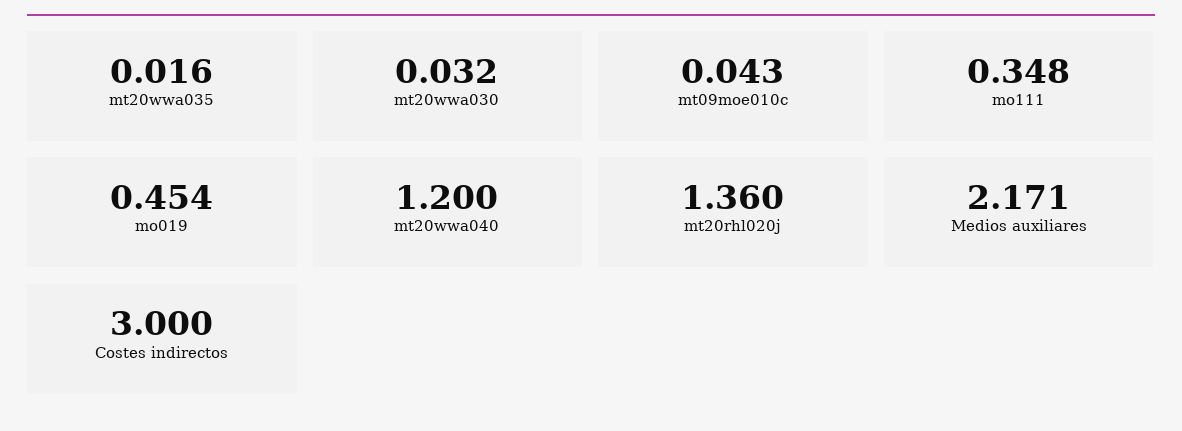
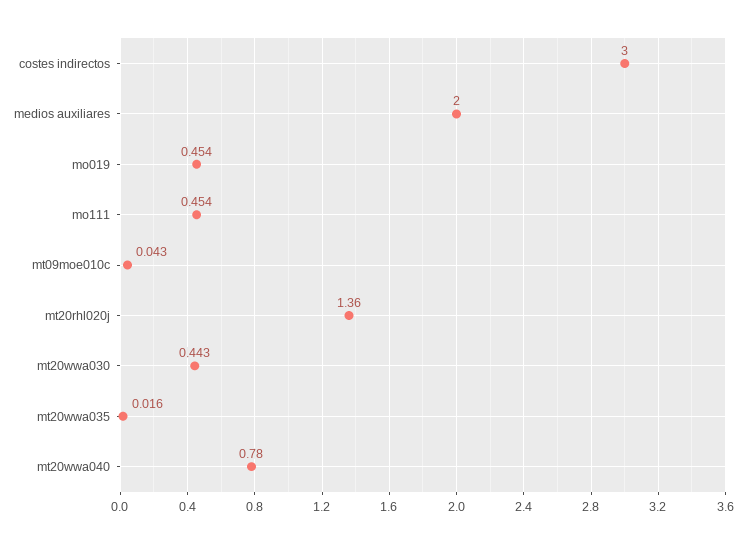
  {
    "mt20wwa035": 0.016,
-   "mt20wwa030": 0.032,
+   "mt20wwa030": 0.443,
    "mt09moe010c": 0.043,
-   "mo111": 0.348,
+   "mo111": 0.454,
    "mo019": 0.454,
-   "mt20wwa040": 1.2,
+   "mt20wwa040": 0.78,
    "mt20rhl020j": 1.36,
-   "Medios auxiliares": 2.171,
+   "Medios auxiliares": 2,
    "Costes indirectos": 3
  }

